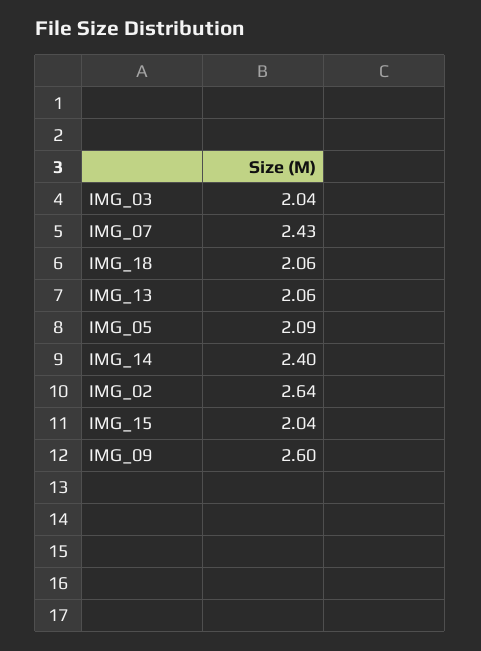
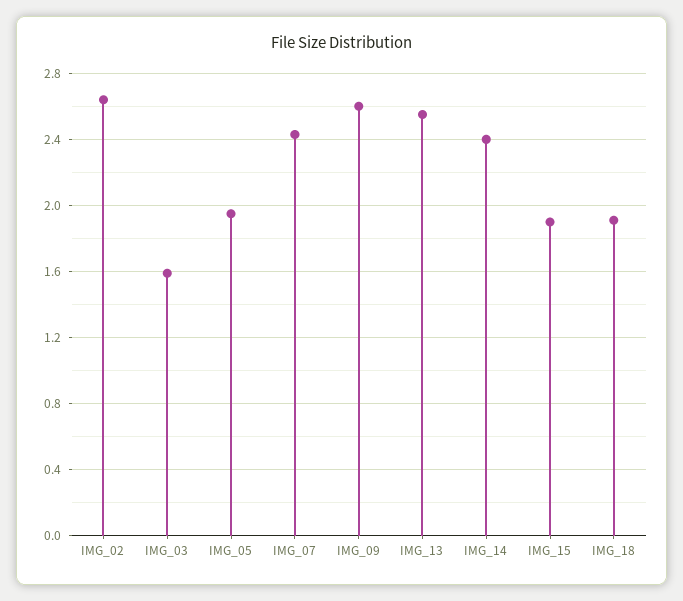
  {
-   "IMG_03": 2.04,
+   "IMG_03": 1.6,
    "IMG_07": 2.43,
-   "IMG_18": 2.06,
+   "IMG_18": 1.9,
-   "IMG_13": 2.06,
+   "IMG_13": 2.55,
-   "IMG_05": 2.09,
+   "IMG_05": 1.95,
    "IMG_14": 2.4,
    "IMG_02": 2.64,
-   "IMG_15": 2.04,
+   "IMG_15": 1.9,
    "IMG_09": 2.6
  }

